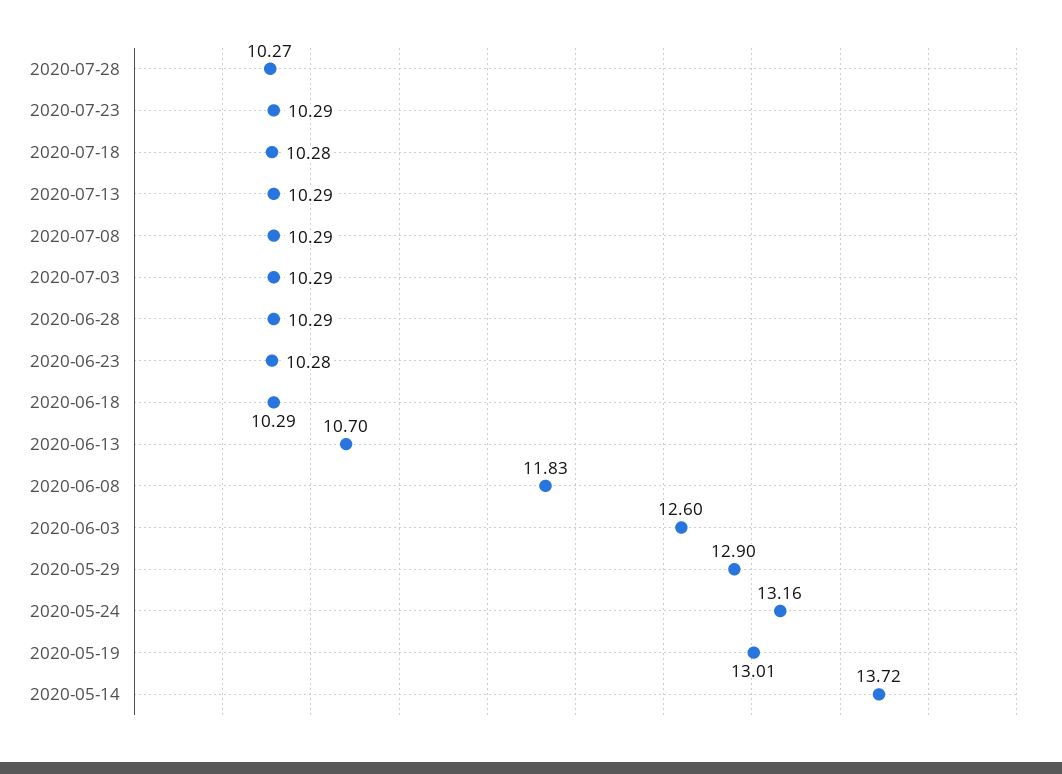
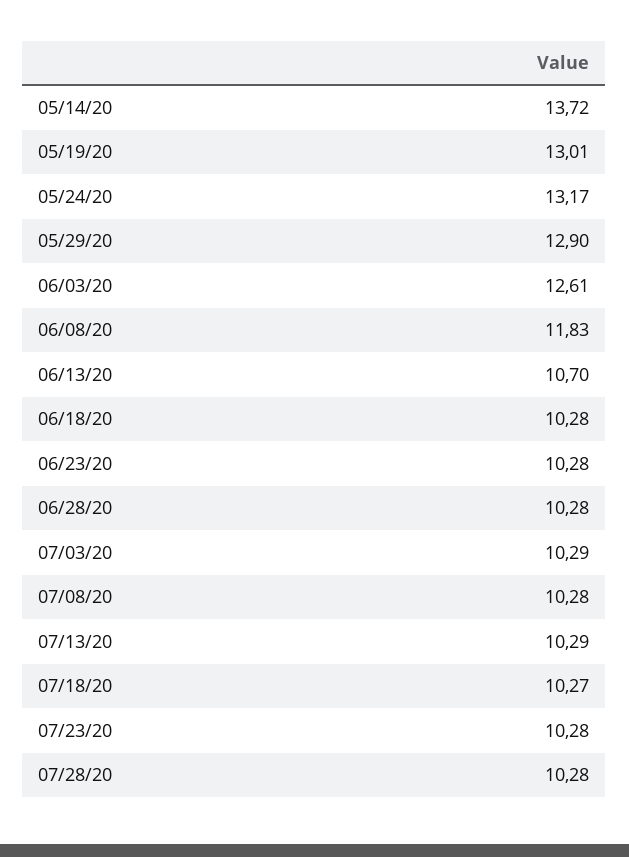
  {
-   "2020-07-28": 10.27,
+   "2020-07-28": 10.28,
-   "2020-07-23": 10.29,
+   "2020-07-23": 10.28,
-   "2020-07-18": 10.28,
+   "2020-07-18": 10.27,
    "2020-07-13": 10.29,
-   "2020-07-08": 10.29,
+   "2020-07-08": 10.28,
    "2020-07-03": 10.29,
-   "2020-06-28": 10.29,
+   "2020-06-28": 10.28,
    "2020-06-23": 10.28,
-   "2020-06-18": 10.29,
+   "2020-06-18": 10.28,
    "2020-06-13": 10.7,
    "2020-06-08": 11.83,
-   "2020-06-03": 12.6,
+   "2020-06-03": 12.61,
    "2020-05-29": 12.9,
-   "2020-05-24": 13.16,
+   "2020-05-24": 13.17,
    "2020-05-19": 13.01,
    "2020-05-14": 13.72
  }

